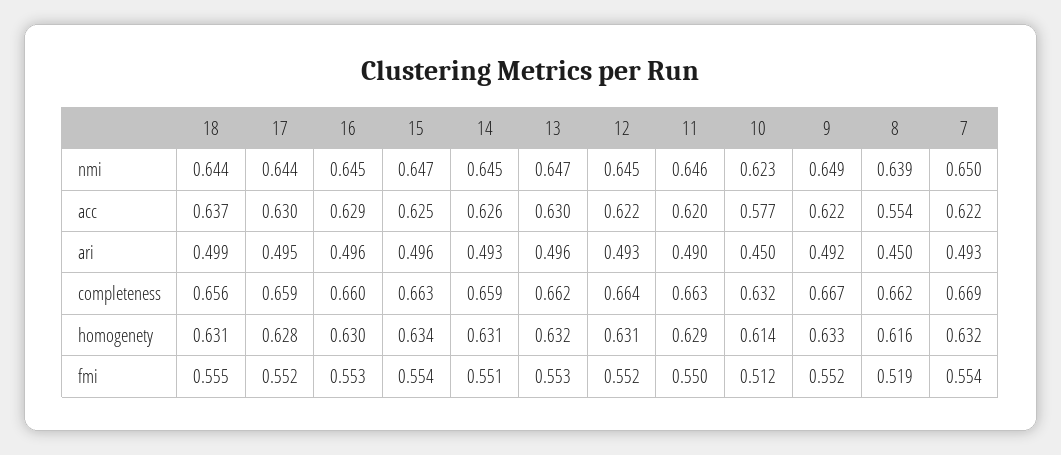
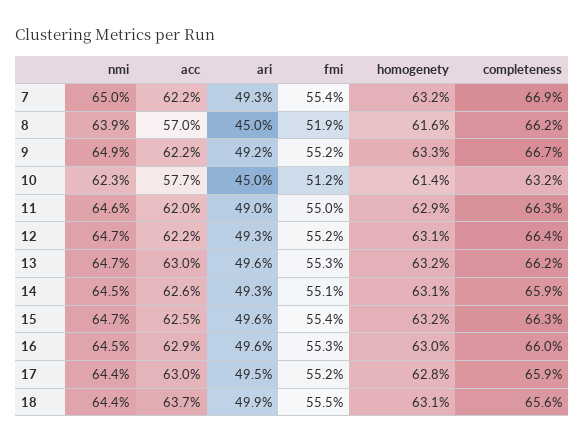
  {
    "18": {
      "nmi": 0.644,
      "acc": 0.637,
      "ari": 0.499,
      "completeness": 0.656,
      "homogenety": 0.631,
      "fmi": 0.555
    },
    "17": {
      "nmi": 0.644,
      "acc": 0.63,
      "ari": 0.495,
      "completeness": 0.659,
      "homogenety": 0.628,
      "fmi": 0.552
    },
    "16": {
      "nmi": 0.645,
      "acc": 0.629,
      "ari": 0.496,
      "completeness": 0.66,
      "homogenety": 0.63,
      "fmi": 0.553
    },
    "15": {
      "nmi": 0.647,
      "acc": 0.625,
      "ari": 0.496,
      "completeness": 0.663,
-     "homogenety": 0.634,
+     "homogenety": 0.632,
      "fmi": 0.554
    },
    "14": {
      "nmi": 0.645,
      "acc": 0.626,
      "ari": 0.493,
      "completeness": 0.659,
      "homogenety": 0.631,
      "fmi": 0.551
    },
    "13": {
      "nmi": 0.647,
      "acc": 0.63,
      "ari": 0.496,
      "completeness": 0.662,
      "homogenety": 0.632,
      "fmi": 0.553
    },
    "12": {
-     "nmi": 0.645,
+     "nmi": 0.647,
      "acc": 0.622,
      "ari": 0.493,
      "completeness": 0.664,
      "homogenety": 0.631,
      "fmi": 0.552
    },
    "11": {
      "nmi": 0.646,
      "acc": 0.62,
      "ari": 0.49,
      "completeness": 0.663,
      "homogenety": 0.629,
      "fmi": 0.55
    },
    "10": {
      "nmi": 0.623,
      "acc": 0.577,
      "ari": 0.45,
      "completeness": 0.632,
      "homogenety": 0.614,
      "fmi": 0.512
    },
    "9": {
      "nmi": 0.649,
      "acc": 0.622,
      "ari": 0.492,
      "completeness": 0.667,
      "homogenety": 0.633,
      "fmi": 0.552
    },
    "8": {
      "nmi": 0.639,
-     "acc": 0.554,
+     "acc": 0.57,
      "ari": 0.45,
      "completeness": 0.662,
      "homogenety": 0.616,
      "fmi": 0.519
    },
    "7": {
      "nmi": 0.65,
      "acc": 0.622,
      "ari": 0.493,
      "completeness": 0.669,
      "homogenety": 0.632,
      "fmi": 0.554
    }
  }

